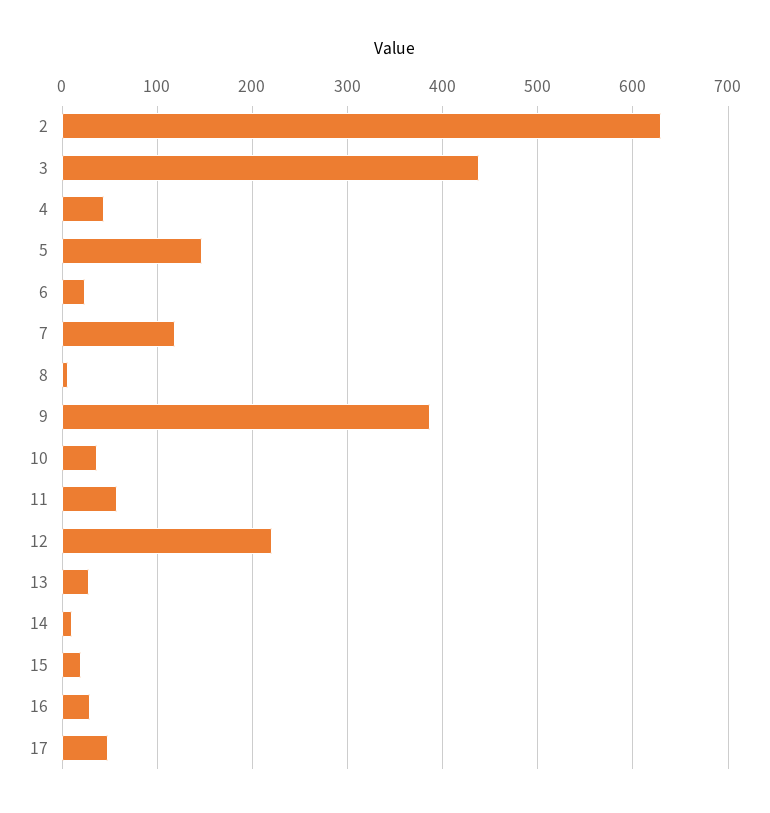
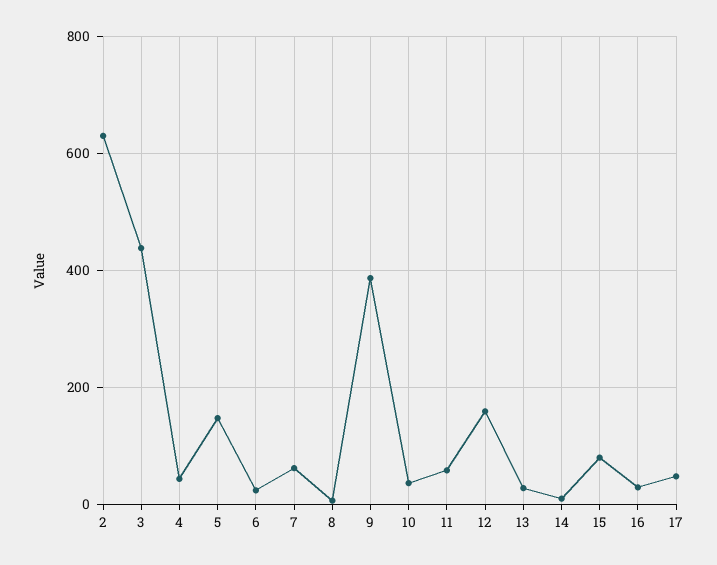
  {
    "2": 630,
    "3": 440,
    "4": 40,
    "5": 150,
    "6": 20,
-   "7": 120,
+   "7": 60,
    "8": 10,
    "9": 390,
    "10": 40,
    "11": 60,
-   "12": 220,
+   "12": 160,
    "13": 30,
    "14": 10,
-   "15": 20,
+   "15": 80,
    "16": 30,
    "17": 50
  }

